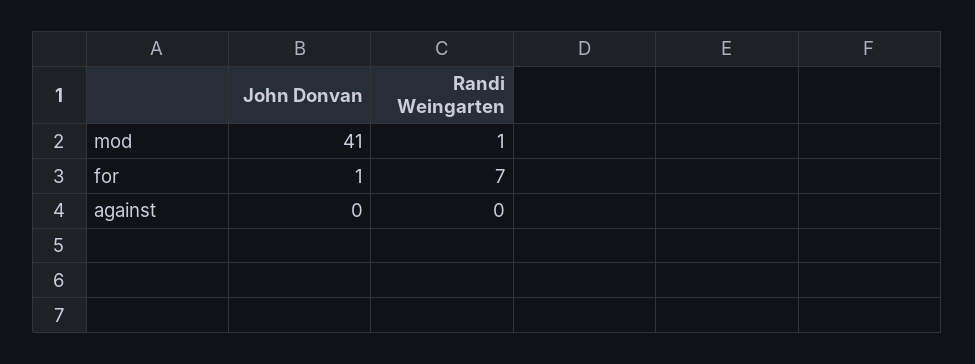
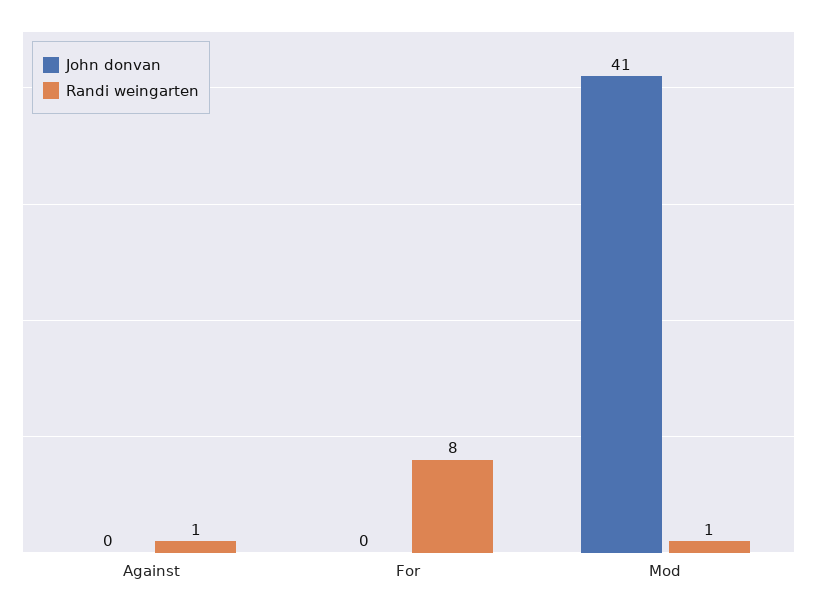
  {
    "John Donvan": {
      "mod": 41,
-     "for": 1,
+     "for": 0,
      "against": 0
    },
    "Randi Weingarten": {
      "mod": 1,
-     "for": 7,
+     "for": 8,
-     "against": 0
+     "against": 1
    }
  }

